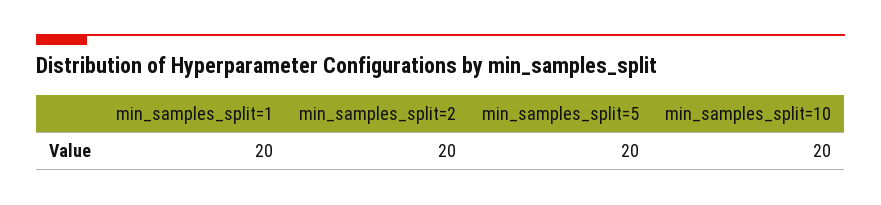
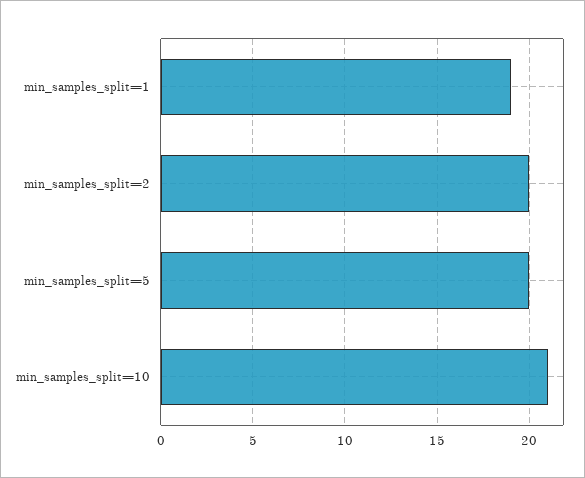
  {
-   "min_samples_split=1": 20,
+   "min_samples_split=1": 19,
    "min_samples_split=2": 20,
    "min_samples_split=5": 20,
-   "min_samples_split=10": 20
+   "min_samples_split=10": 21
  }

